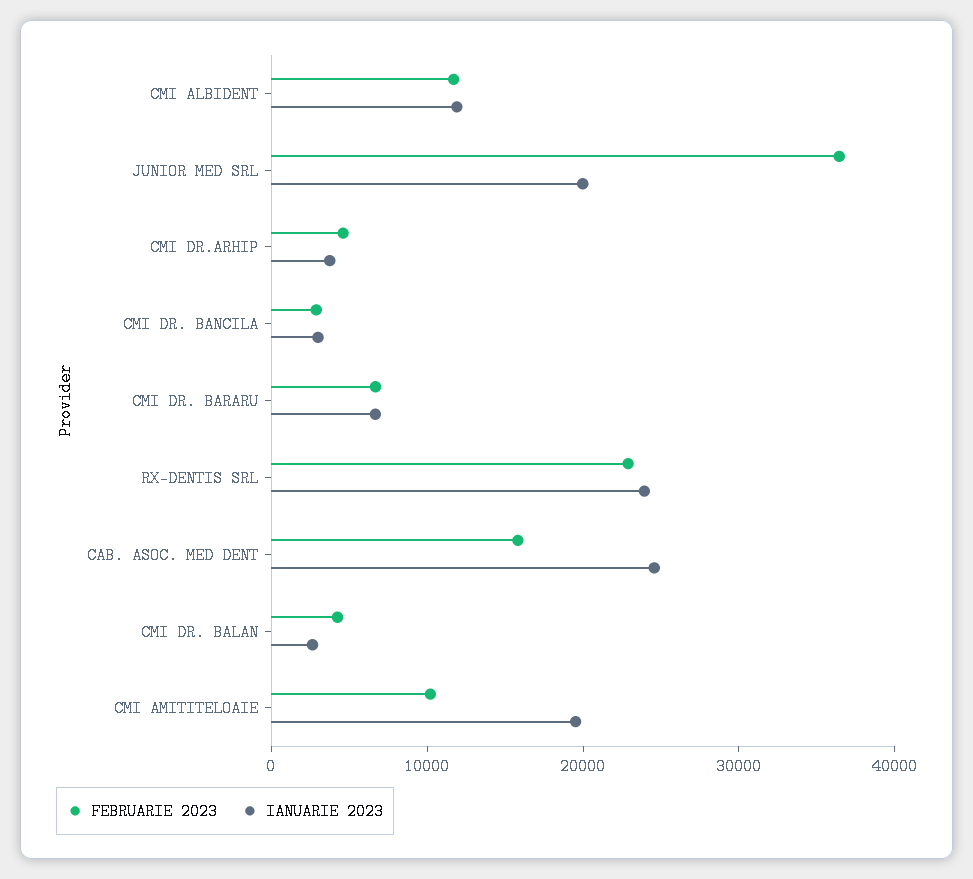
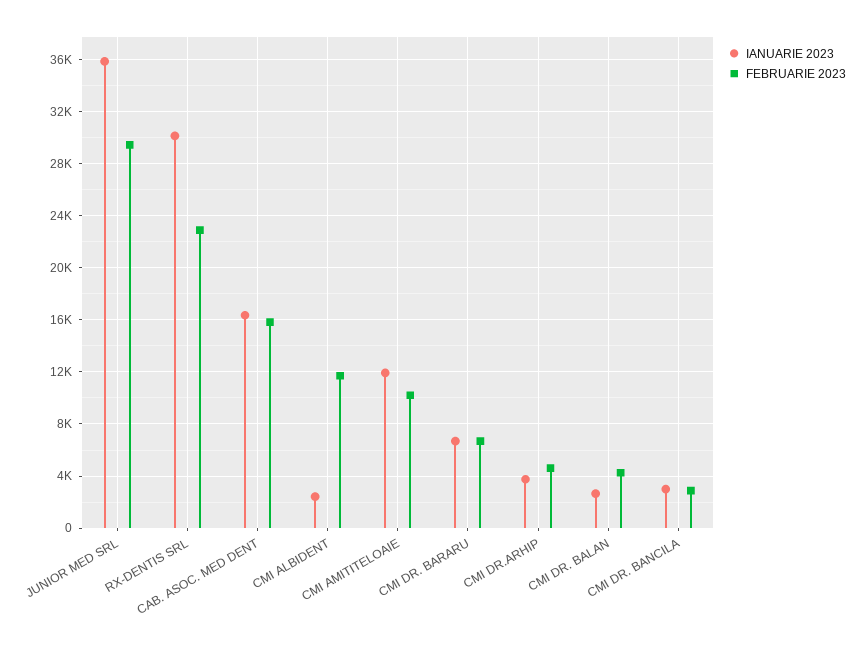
  {
    "FEBRUARIE 2023": {
      "CMI ALBIDENT": 11500,
-     "JUNIOR MED SRL": 36000,
+     "JUNIOR MED SRL": 29500,
      "CMI DR.ARHIP": 4500,
      "CMI DR. BANCILA": 3000,
      "CMI DR. BARARU": 6500,
      "RX-DENTIS SRL": 23000,
      "CAB. ASOC. MED DENT": 16000,
      "CMI DR. BALAN": 4500,
      "CMI AMITITELOAIE": 10000
    },
    "IANUARIE 2023": {
-     "CMI ALBIDENT": 12000,
+     "CMI ALBIDENT": 2500,
-     "JUNIOR MED SRL": 20000,
+     "JUNIOR MED SRL": 36000,
      "CMI DR.ARHIP": 4000,
      "CMI DR. BANCILA": 3000,
      "CMI DR. BARARU": 6500,
-     "RX-DENTIS SRL": 24000,
+     "RX-DENTIS SRL": 30000,
-     "CAB. ASOC. MED DENT": 24000,
+     "CAB. ASOC. MED DENT": 16500,
      "CMI DR. BALAN": 2500,
-     "CMI AMITITELOAIE": 20000
+     "CMI AMITITELOAIE": 12000
    }
  }

